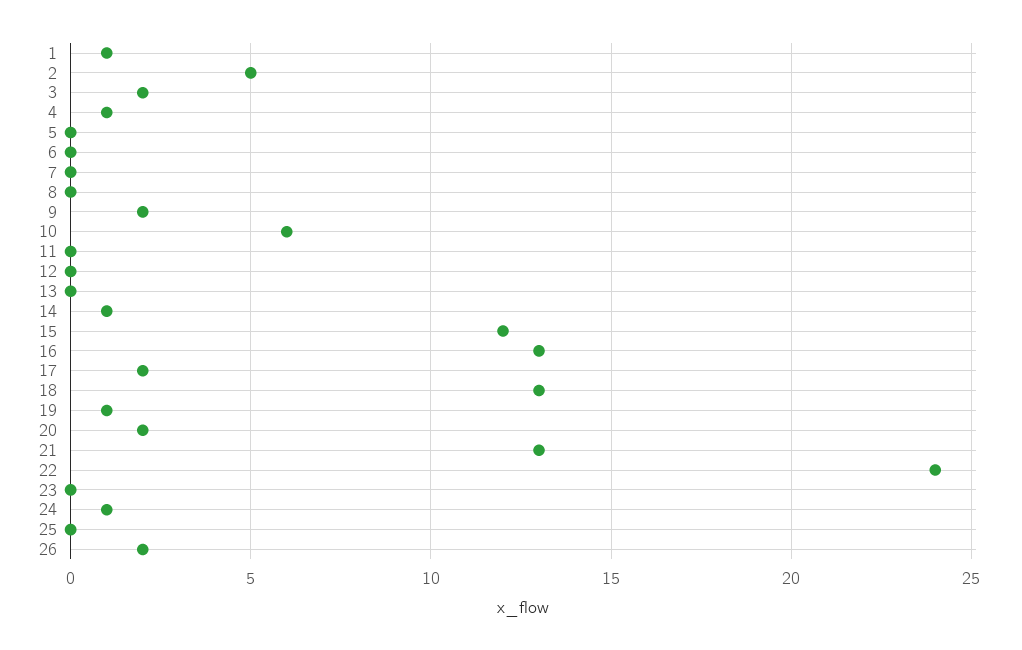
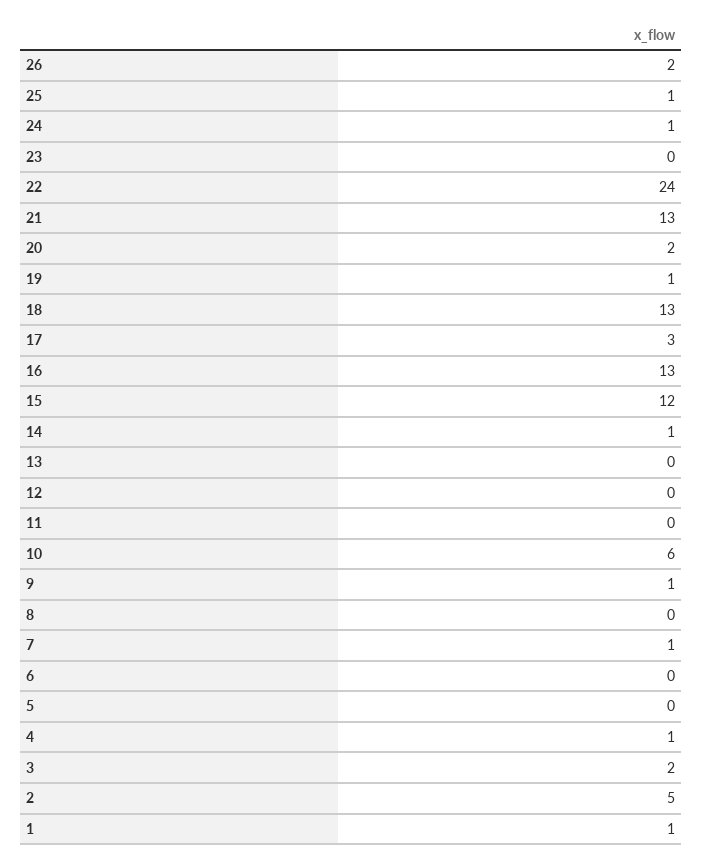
  {
    "1": 1,
    "2": 5,
    "3": 2,
    "4": 1,
    "5": 0,
    "6": 0,
-   "7": 0,
+   "7": 1,
    "8": 0,
-   "9": 2,
+   "9": 1,
    "10": 6,
    "11": 0,
    "12": 0,
    "13": 0,
    "14": 1,
    "15": 12,
    "16": 13,
-   "17": 2,
+   "17": 3,
    "18": 13,
    "19": 1,
    "20": 2,
    "21": 13,
    "22": 24,
    "23": 0,
    "24": 1,
-   "25": 0,
+   "25": 1,
    "26": 2
  }

